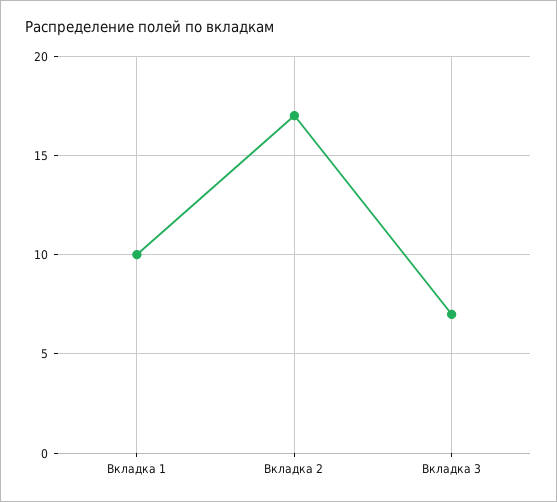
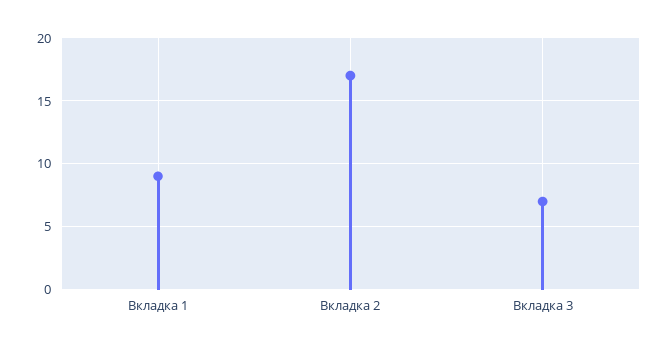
  {
-   "Вкладка 1": 10,
+   "Вкладка 1": 9,
    "Вкладка 2": 17,
    "Вкладка 3": 7
  }

